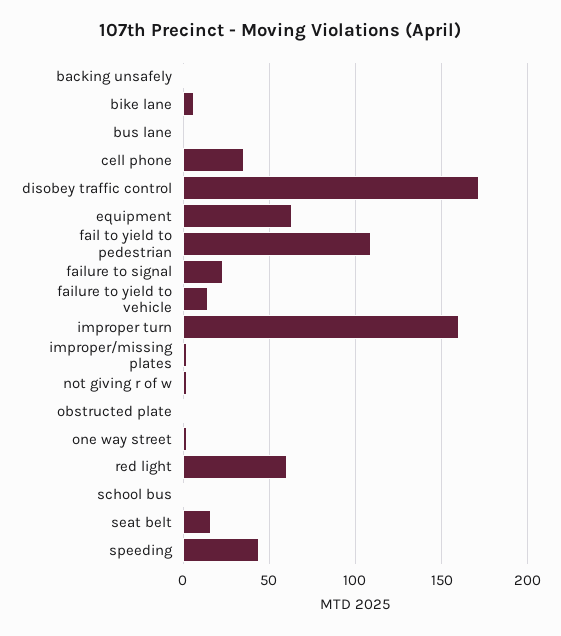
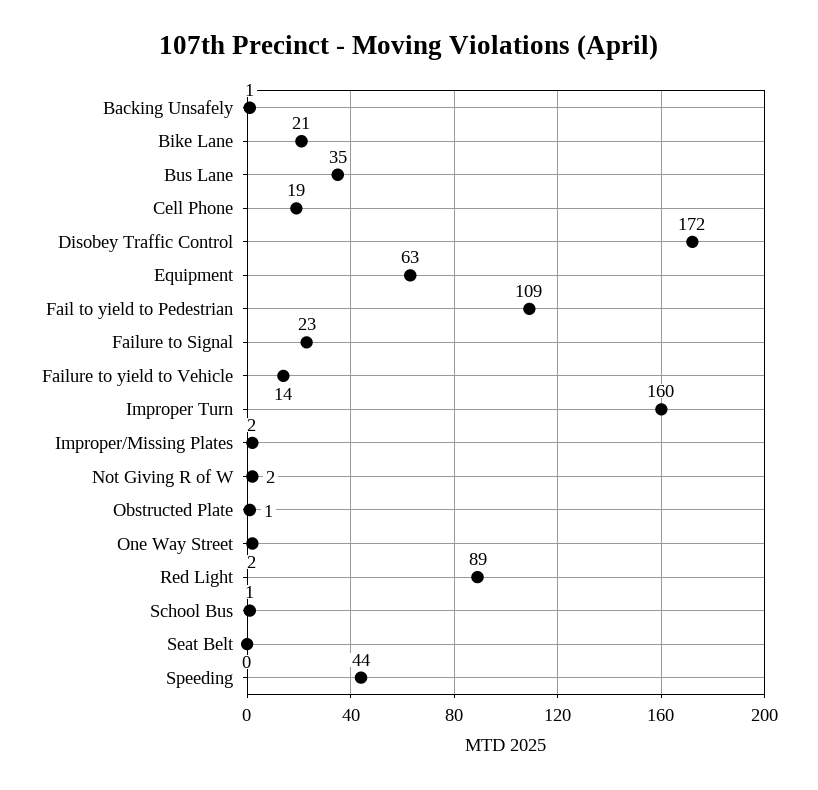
  {
    "backing unsafely": 1,
-   "bike lane": 5,
+   "bike lane": 21,
-   "bus lane": 0,
+   "bus lane": 35,
-   "cell phone": 35,
+   "cell phone": 19,
    "disobey traffic control": 172,
    "equipment": 63,
    "fail to yield to pedestrian": 109,
    "failure to signal": 23,
    "failure to yield to vehicle": 14,
    "improper turn": 160,
    "improper/missing plates": 2,
    "not giving r of w": 2,
    "obstructed plate": 1,
    "one way street": 2,
-   "red light": 60,
+   "red light": 89,
    "school bus": 1,
-   "seat belt": 15,
+   "seat belt": 0,
    "speeding": 44
  }

